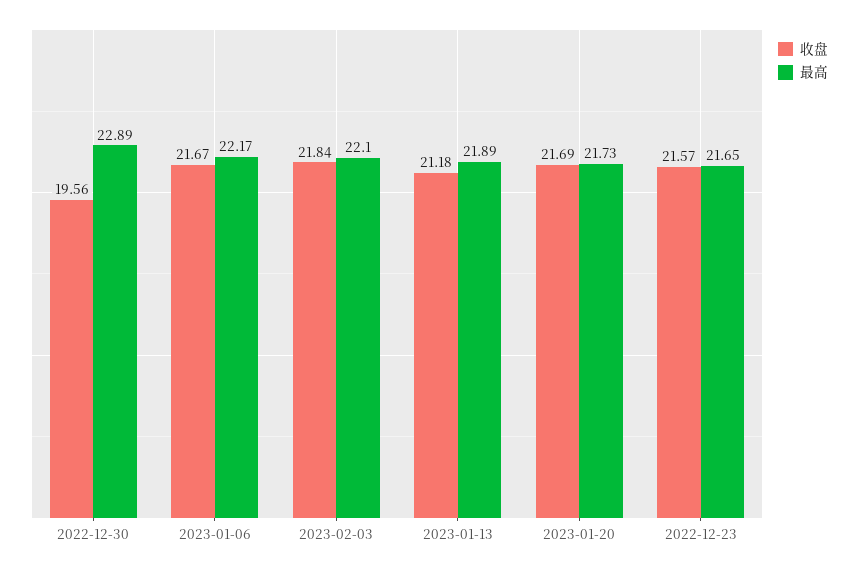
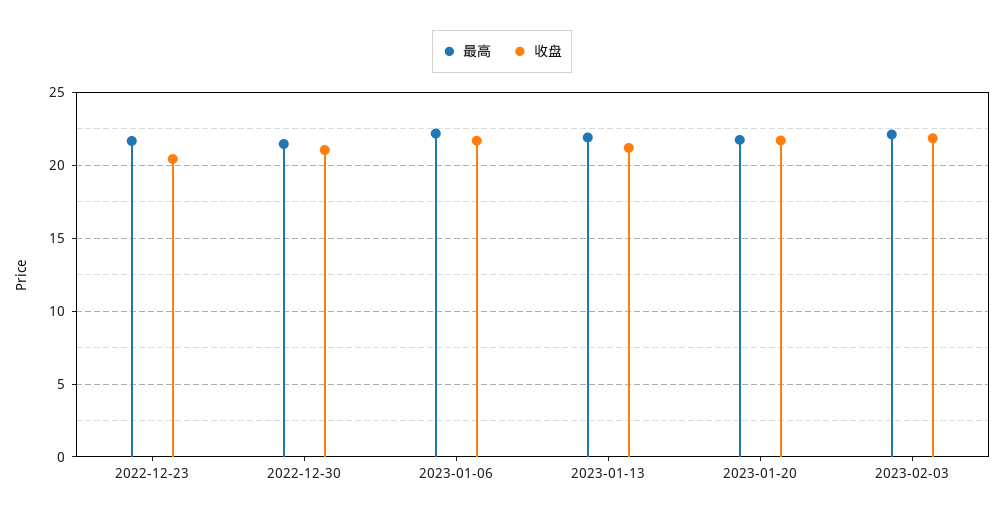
  {
    "收盘": {
-     "2022-12-30": 19.56,
+     "2022-12-30": 21,
      "2023-01-06": 21.67,
      "2023-02-03": 21.84,
      "2023-01-13": 21.18,
      "2023-01-20": 21.69,
-     "2022-12-23": 21.57
+     "2022-12-23": 20.5
    },
    "最高": {
-     "2022-12-30": 22.89,
+     "2022-12-30": 21.5,
      "2023-01-06": 22.17,
      "2023-02-03": 22.1,
      "2023-01-13": 21.89,
      "2023-01-20": 21.73,
      "2022-12-23": 21.65
    }
  }

